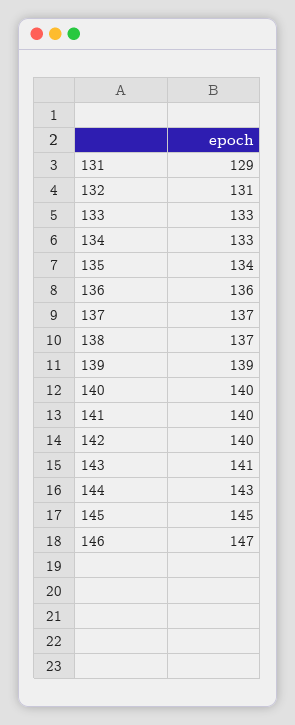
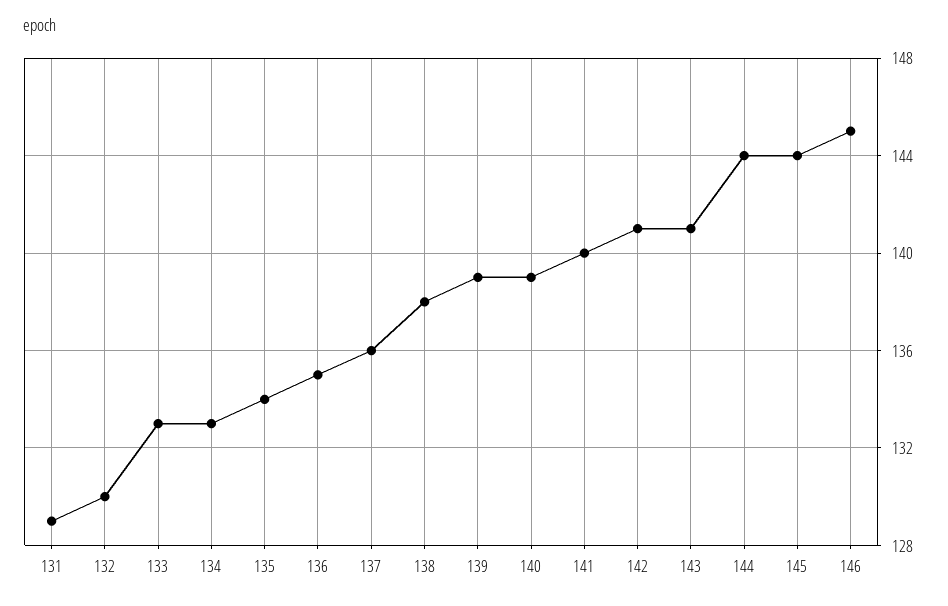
  {
    "131": 129,
-   "132": 131,
+   "132": 130,
    "133": 133,
    "134": 133,
    "135": 134,
-   "136": 136,
+   "136": 135,
-   "137": 137,
+   "137": 136,
-   "138": 137,
+   "138": 138,
    "139": 139,
-   "140": 140,
+   "140": 139,
    "141": 140,
-   "142": 140,
+   "142": 141,
    "143": 141,
-   "144": 143,
+   "144": 144,
-   "145": 145,
+   "145": 144,
-   "146": 147
+   "146": 145
  }

